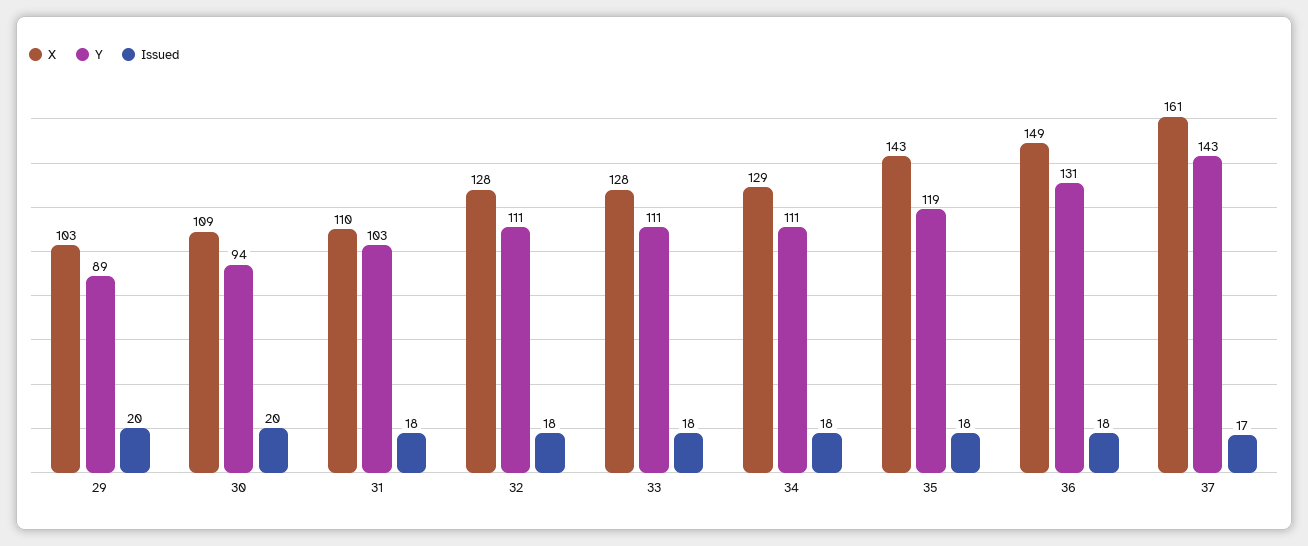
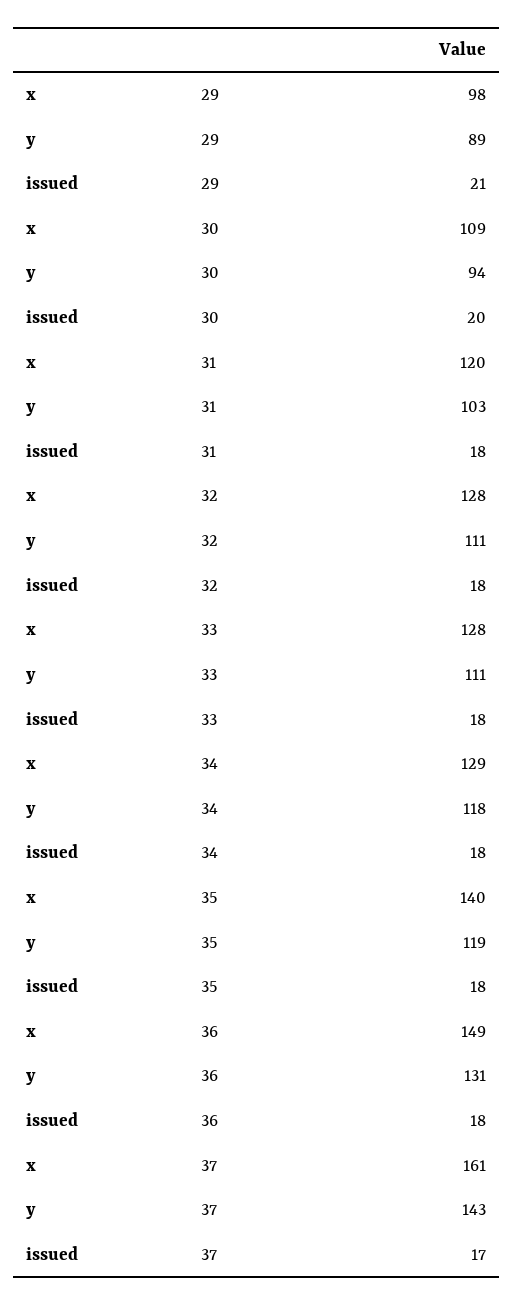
  {
    "X": {
-     "29": 103,
+     "29": 98,
      "30": 109,
-     "31": 110,
+     "31": 120,
      "32": 128,
      "33": 128,
      "34": 129,
-     "35": 143,
+     "35": 140,
      "36": 149,
      "37": 161
    },
    "Y": {
      "29": 89,
      "30": 94,
      "31": 103,
      "32": 111,
      "33": 111,
-     "34": 111,
+     "34": 118,
      "35": 119,
      "36": 131,
      "37": 143
    },
    "Issued": {
-     "29": 20,
+     "29": 21,
      "30": 20,
      "31": 18,
      "32": 18,
      "33": 18,
      "34": 18,
      "35": 18,
      "36": 18,
      "37": 17
    }
  }

